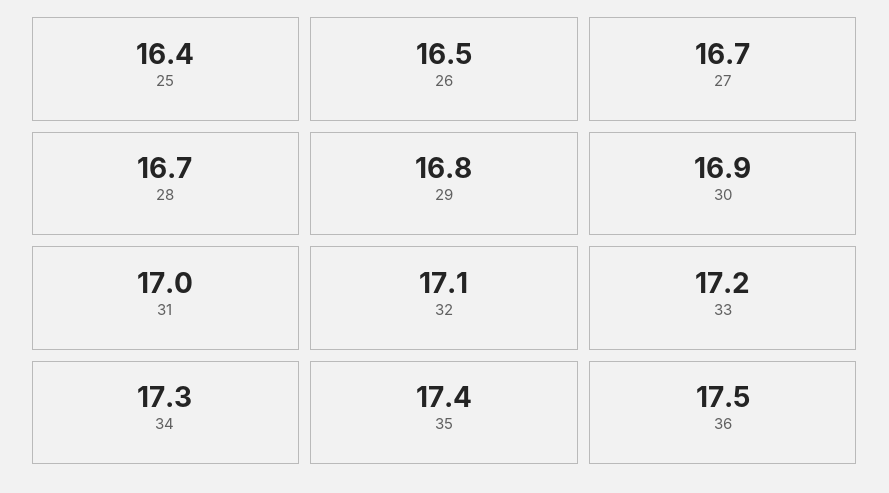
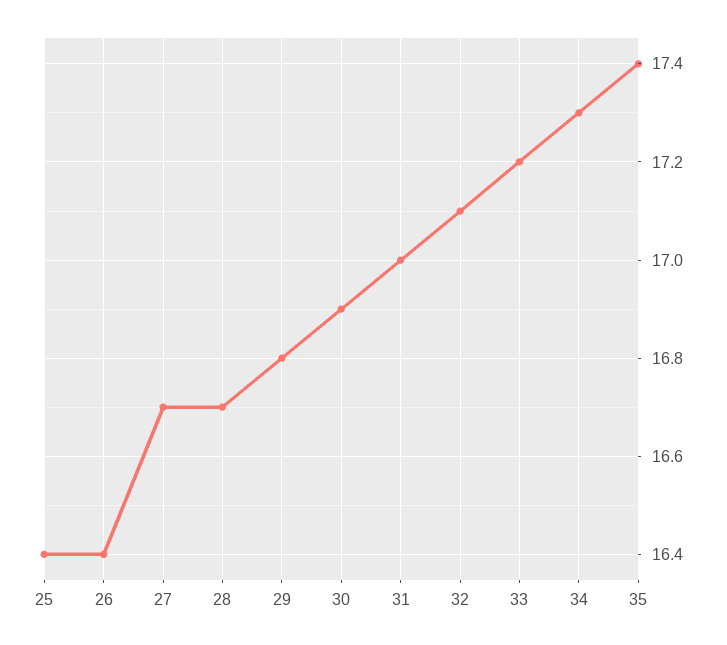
  {
    "25": 16.4,
-   "26": 16.5,
+   "26": 16.4,
    "27": 16.7,
    "28": 16.7,
    "29": 16.8,
    "30": 16.9,
    "31": 17,
    "32": 17.1,
    "33": 17.2,
    "34": 17.3,
-   "35": 17.4,
+   "35": 17.4
-   "36": 17.5
  }

